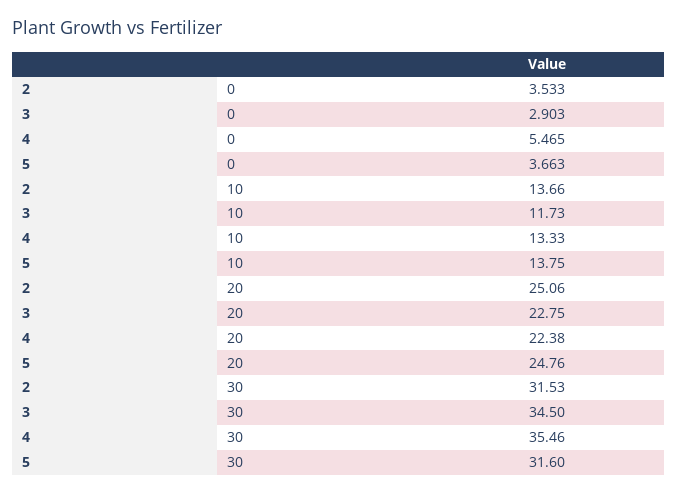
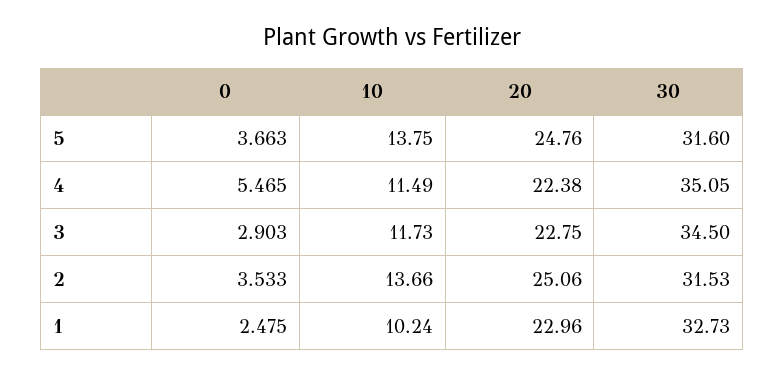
  {
    "2": {
      "0": 3.533,
      "10": 13.66,
      "20": 25.06,
      "30": 31.53
    },
    "3": {
      "0": 2.903,
      "10": 11.73,
      "20": 22.75,
      "30": 34.5
    },
    "4": {
      "0": 5.465,
-     "10": 13.33,
+     "10": 11.49,
      "20": 22.38,
-     "30": 35.46
+     "30": 35.05
    },
    "5": {
      "0": 3.663,
      "10": 13.75,
      "20": 24.76,
      "30": 31.6
-   }
+   },
+   "1": {
+     "0": 2.475,
+     "10": 10.24,
+     "20": 22.96,
+     "30": 32.73
+   }
  }

